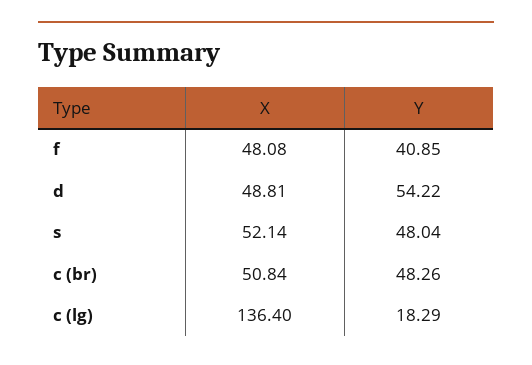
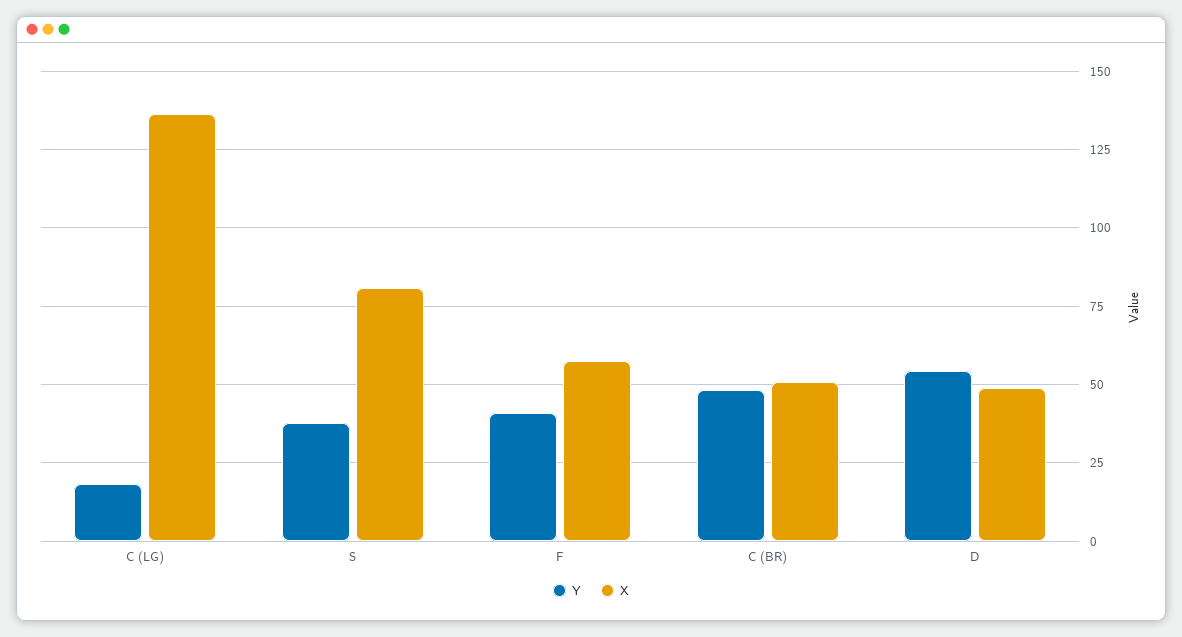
  {
    "X": {
-     "f": 48.08,
+     "f": 57.5,
      "d": 48.81,
-     "s": 52.14,
+     "s": 80,
      "c (br)": 50.84,
      "c (lg)": 136.4
    },
    "Y": {
      "f": 40.85,
      "d": 54.22,
-     "s": 48.04,
+     "s": 37.5,
      "c (br)": 48.26,
      "c (lg)": 18.29
    }
  }

